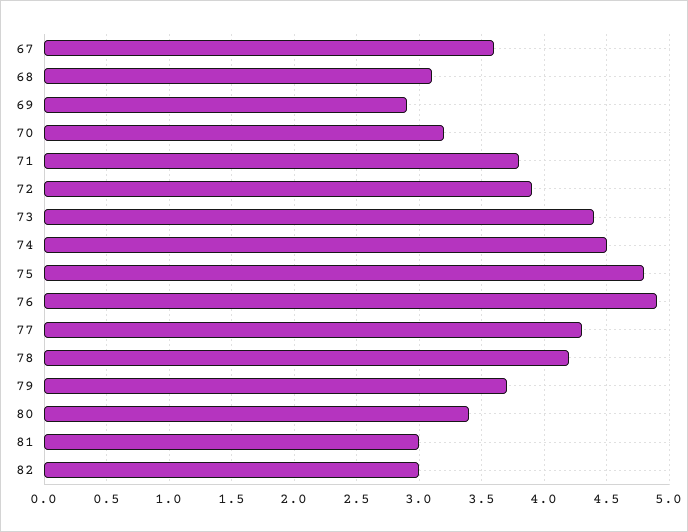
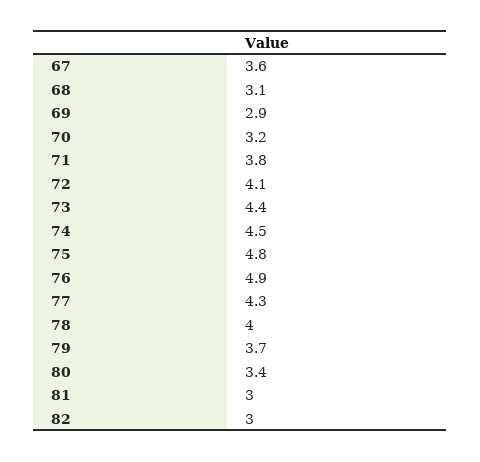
  {
    "67": 3.6,
    "68": 3.1,
    "69": 2.9,
    "70": 3.2,
    "71": 3.8,
-   "72": 3.9,
+   "72": 4.1,
    "73": 4.4,
    "74": 4.5,
    "75": 4.8,
    "76": 4.9,
    "77": 4.3,
-   "78": 4.2,
+   "78": 4,
    "79": 3.7,
    "80": 3.4,
    "81": 3,
    "82": 3
  }

